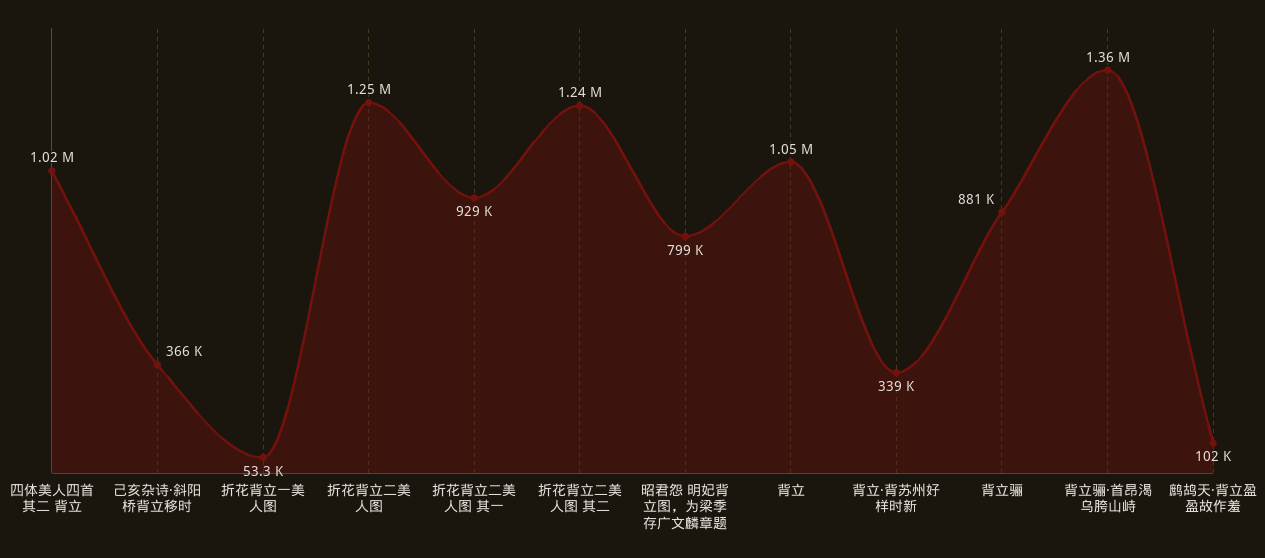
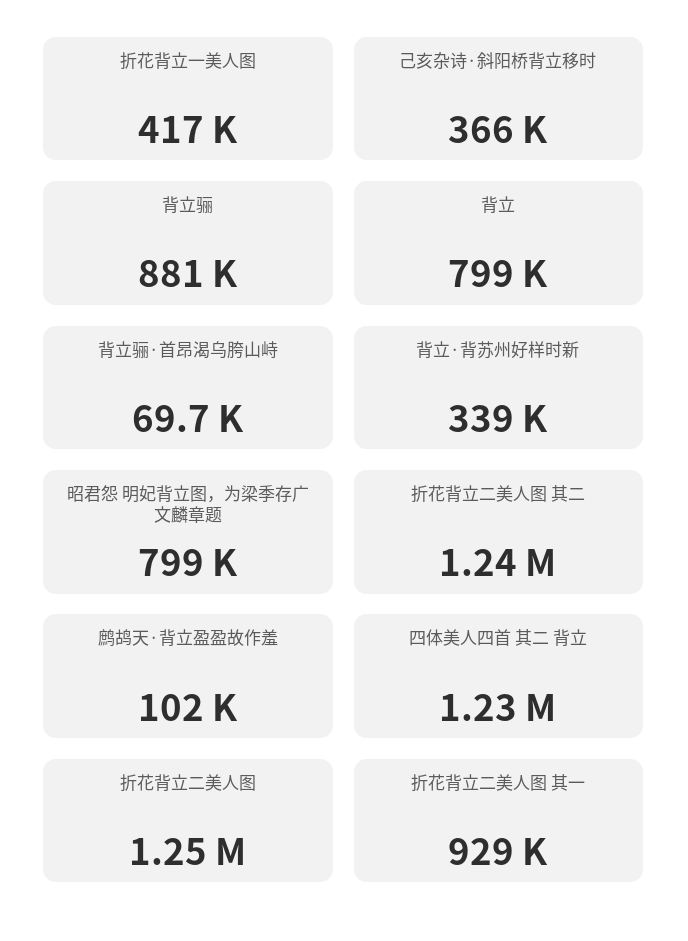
  {
-   "四体美人四首 其二 背立": 1020000,
+   "四体美人四首 其二 背立": 1230000,
    "己亥杂诗·斜阳桥背立移时": 366000,
-   "折花背立一美人图": 53300,
+   "折花背立一美人图": 417000,
    "折花背立二美人图": 1250000,
    "折花背立二美人图 其一": 929000,
    "折花背立二美人图 其二": 1240000,
    "昭君怨 明妃背立图，为梁季存广文麟章题": 799000,
-   "背立": 1050000,
+   "背立": 799000,
    "背立·背苏州好样时新": 339000,
    "背立骊": 881000,
-   "背立骊·首昂渴乌胯山峙": 1360000,
+   "背立骊·首昂渴乌胯山峙": 69700,
    "鹧鸪天·背立盈盈故作羞": 102000
  }

